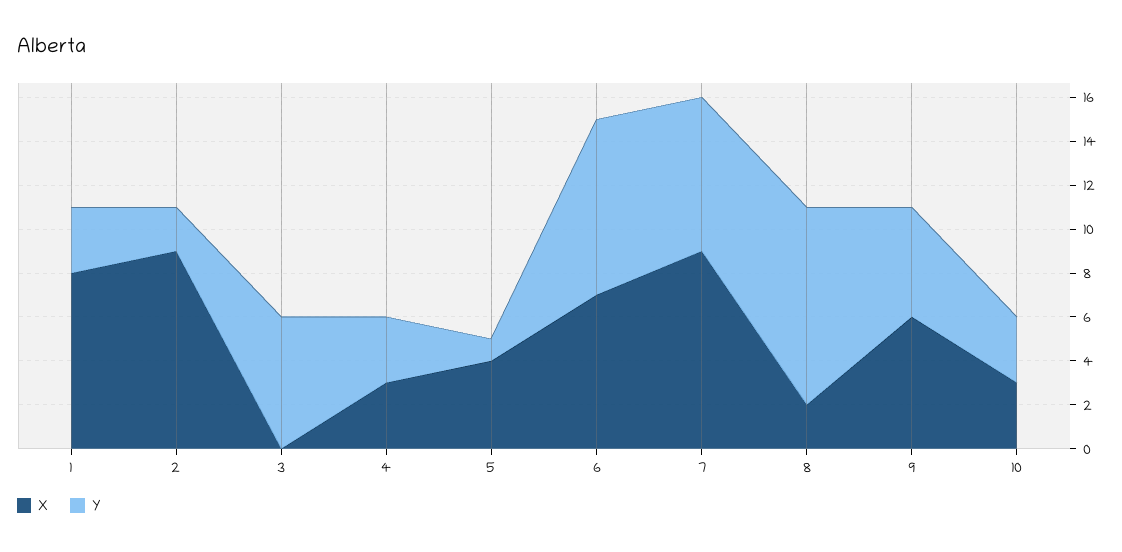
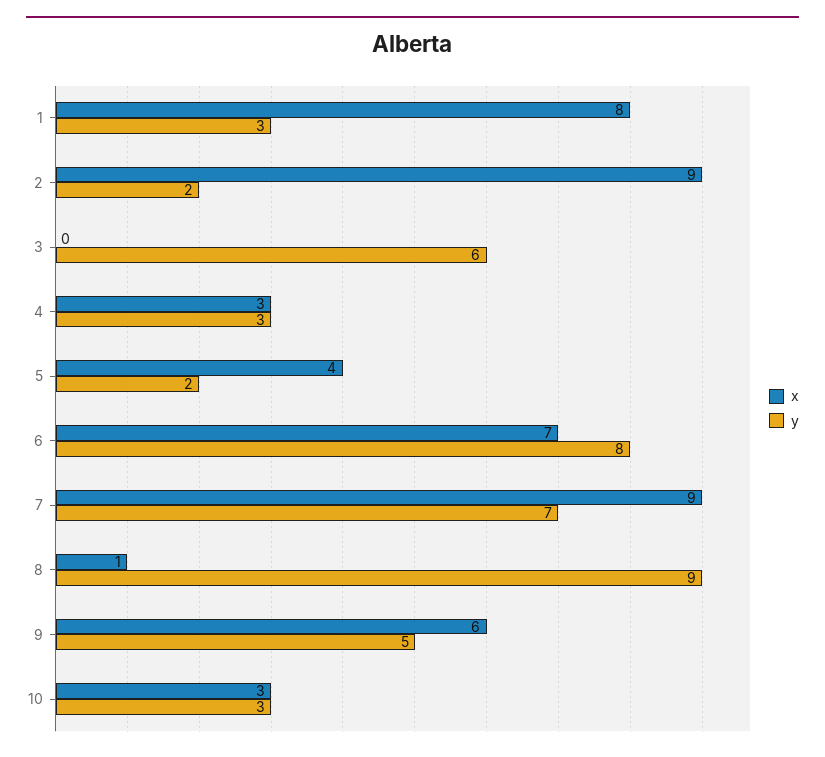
  {
    "X": {
      "1": 8,
      "2": 9,
      "3": 0,
      "4": 3,
      "5": 4,
      "6": 7,
      "7": 9,
-     "8": 2,
+     "8": 1,
      "9": 6,
      "10": 3
    },
    "Y": {
      "1": 3,
      "2": 2,
      "3": 6,
      "4": 3,
-     "5": 1,
+     "5": 2,
      "6": 8,
      "7": 7,
      "8": 9,
      "9": 5,
      "10": 3
    }
  }

